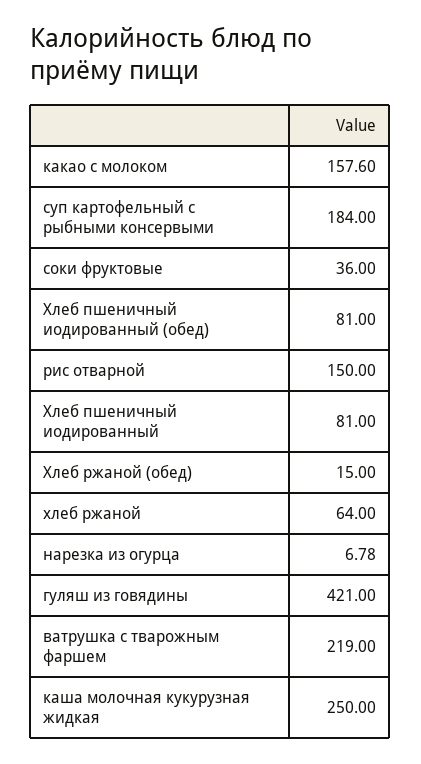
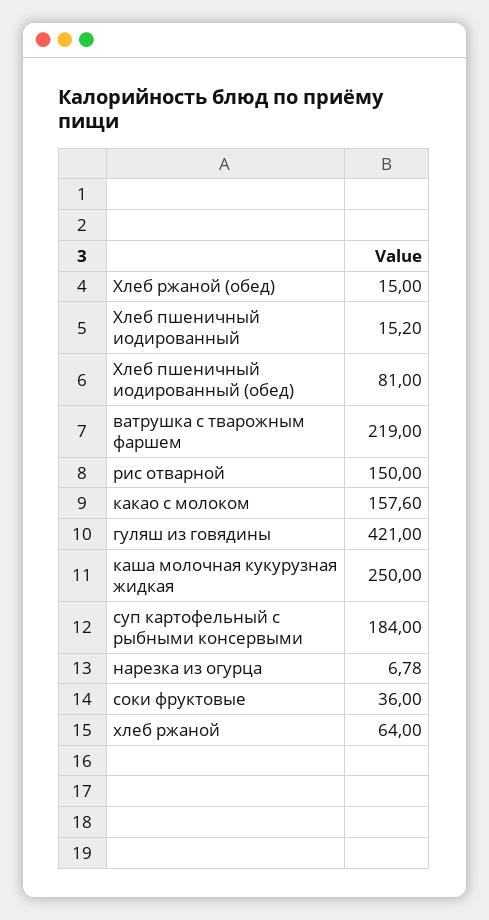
  {
    "какао с молоком": 157.6,
    "суп картофельный с рыбными консервыми": 184,
    "соки фруктовые": 36,
    "Хлеб пшеничный иодированный (обед)": 81,
    "рис отварной": 150,
-   "Хлеб пшеничный иодированный": 81,
+   "Хлеб пшеничный иодированный": 15.2,
    "Хлеб ржаной (обед)": 15,
    "хлеб ржаной": 64,
    "нарезка из огурца": 6.78,
    "гуляш из говядины": 421,
    "ватрушка с тварожным фаршем": 219,
    "каша молочная кукурузная жидкая": 250
  }

